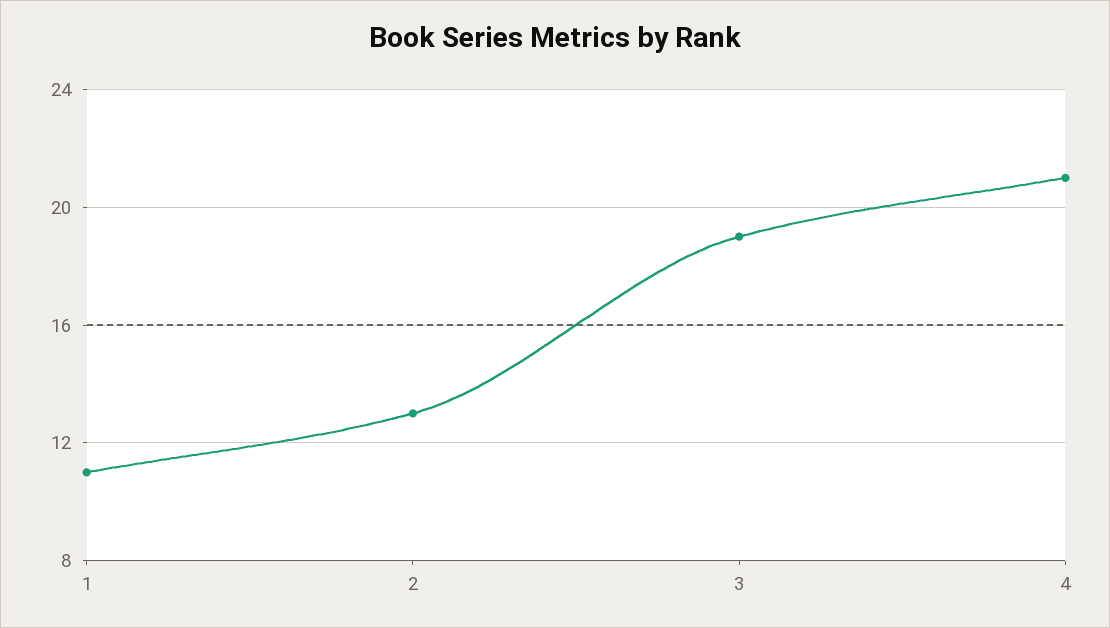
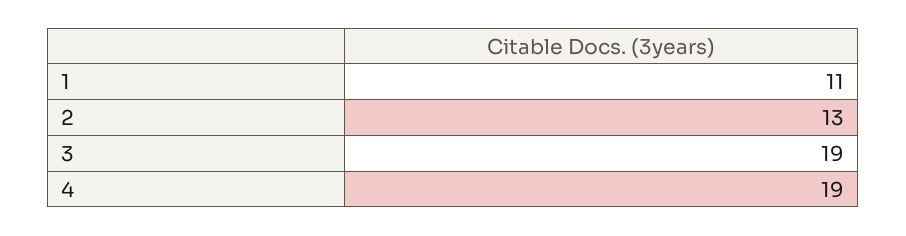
  {
    "1": 11,
    "2": 13,
    "3": 19,
-   "4": 21
+   "4": 19
  }

